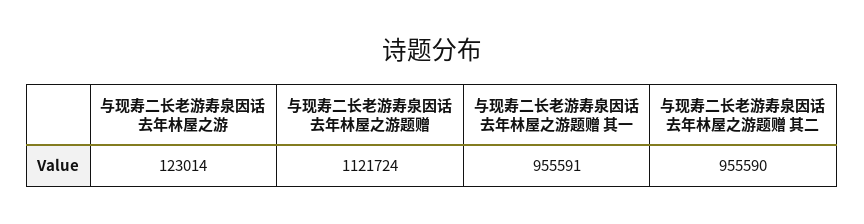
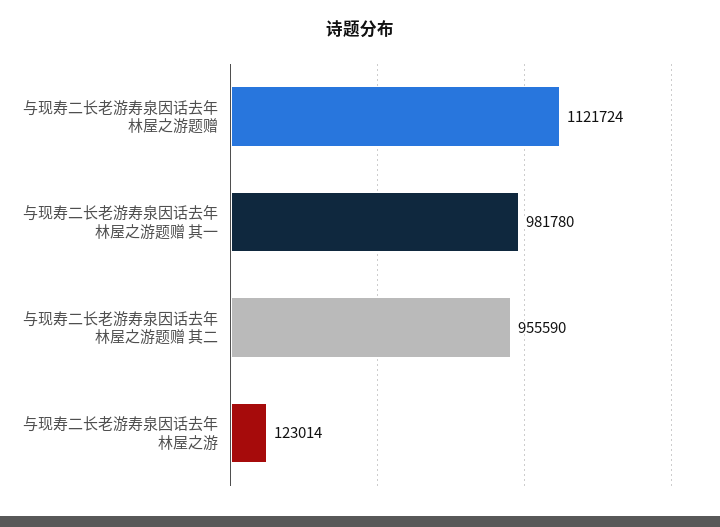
  {
    "与现寿二长老游寿泉因话去年林屋之游": 123014,
    "与现寿二长老游寿泉因话去年林屋之游题赠": 1121724,
-   "与现寿二长老游寿泉因话去年林屋之游题赠 其一": 955591,
+   "与现寿二长老游寿泉因话去年林屋之游题赠 其一": 981780,
    "与现寿二长老游寿泉因话去年林屋之游题赠 其二": 955590
  }

